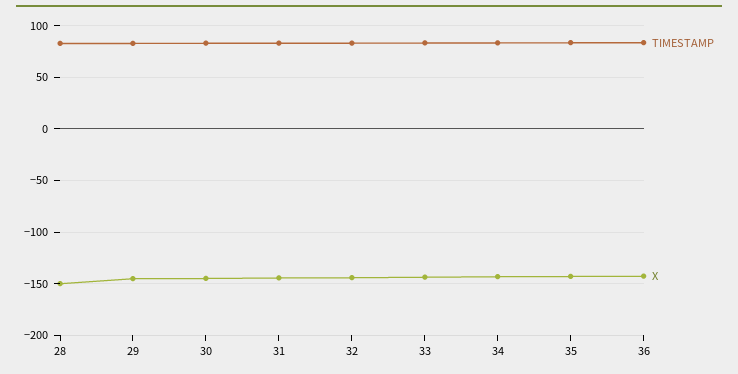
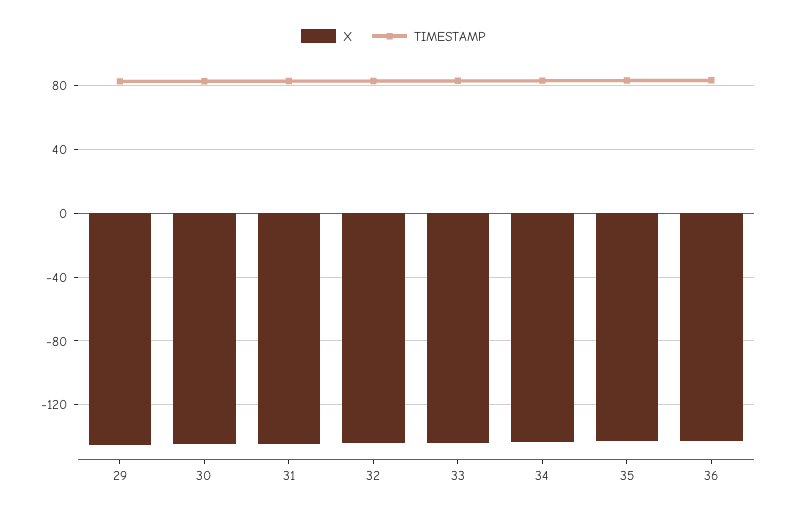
  {
    "TIMESTAMP": {
-     "28": 80,
      "29": 85,
      "30": 85,
      "31": 85,
      "32": 85,
      "33": 85,
      "34": 85,
      "35": 85,
      "36": 85
    },
    "X": {
-     "28": -150,
      "29": -145,
      "30": -145,
      "31": -145,
      "32": -145,
      "33": -145,
      "34": -145,
      "35": -145,
      "36": -145
    }
  }

